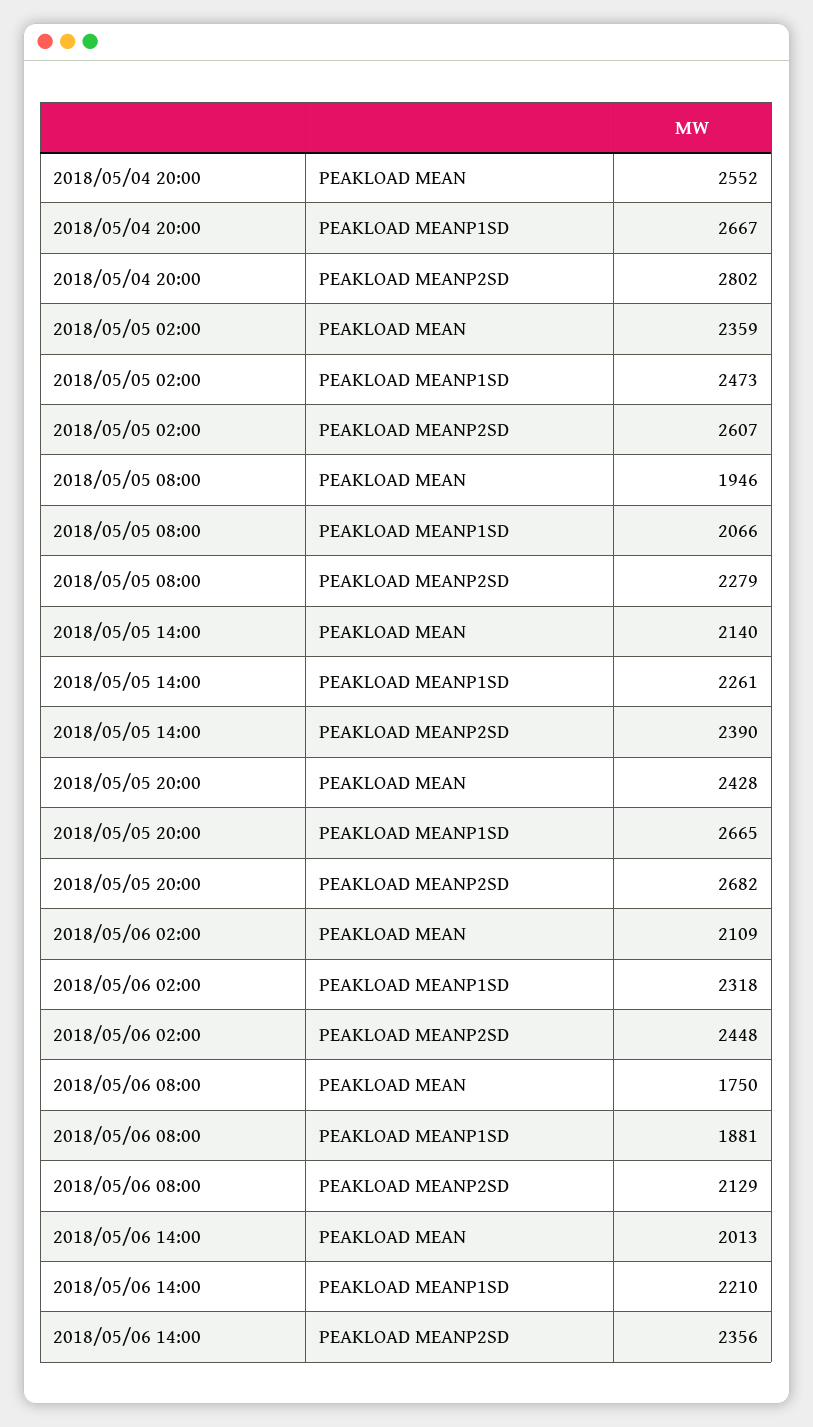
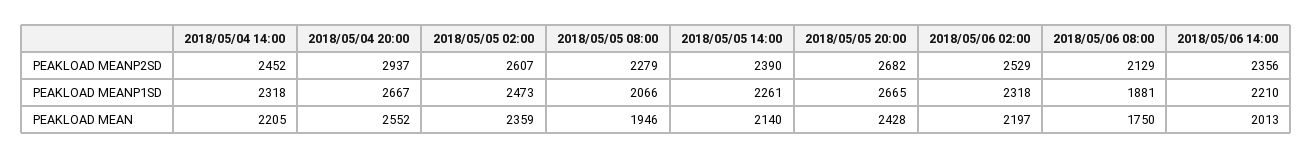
  {
    "2018/05/04 20:00": {
      "PEAKLOAD MEAN": 2552,
      "PEAKLOAD MEANP1SD": 2667,
-     "PEAKLOAD MEANP2SD": 2802
+     "PEAKLOAD MEANP2SD": 2937
    },
    "2018/05/05 02:00": {
      "PEAKLOAD MEAN": 2359,
      "PEAKLOAD MEANP1SD": 2473,
      "PEAKLOAD MEANP2SD": 2607
    },
    "2018/05/05 08:00": {
      "PEAKLOAD MEAN": 1946,
      "PEAKLOAD MEANP1SD": 2066,
      "PEAKLOAD MEANP2SD": 2279
    },
    "2018/05/05 14:00": {
      "PEAKLOAD MEAN": 2140,
      "PEAKLOAD MEANP1SD": 2261,
      "PEAKLOAD MEANP2SD": 2390
    },
    "2018/05/05 20:00": {
      "PEAKLOAD MEAN": 2428,
      "PEAKLOAD MEANP1SD": 2665,
      "PEAKLOAD MEANP2SD": 2682
    },
    "2018/05/06 02:00": {
-     "PEAKLOAD MEAN": 2109,
+     "PEAKLOAD MEAN": 2197,
      "PEAKLOAD MEANP1SD": 2318,
-     "PEAKLOAD MEANP2SD": 2448
+     "PEAKLOAD MEANP2SD": 2529
    },
    "2018/05/06 08:00": {
      "PEAKLOAD MEAN": 1750,
      "PEAKLOAD MEANP1SD": 1881,
      "PEAKLOAD MEANP2SD": 2129
    },
    "2018/05/06 14:00": {
      "PEAKLOAD MEAN": 2013,
      "PEAKLOAD MEANP1SD": 2210,
      "PEAKLOAD MEANP2SD": 2356
-   }
+   },
+   "2018/05/04 14:00": {
+     "PEAKLOAD MEANP2SD": 2452,
+     "PEAKLOAD MEANP1SD": 2318,
+     "PEAKLOAD MEAN": 2205
+   }
  }

